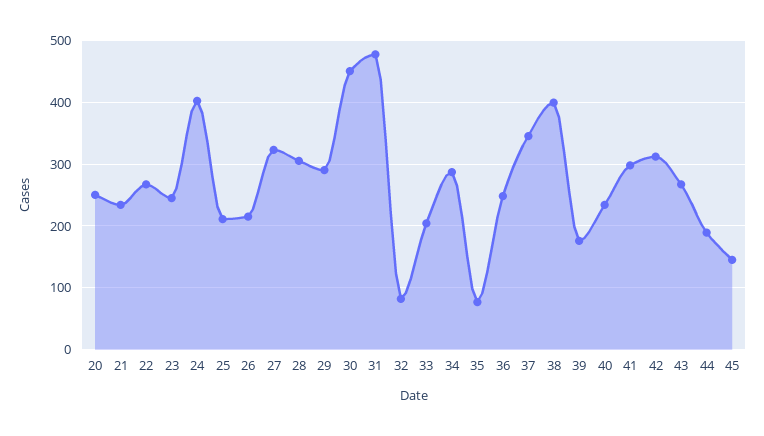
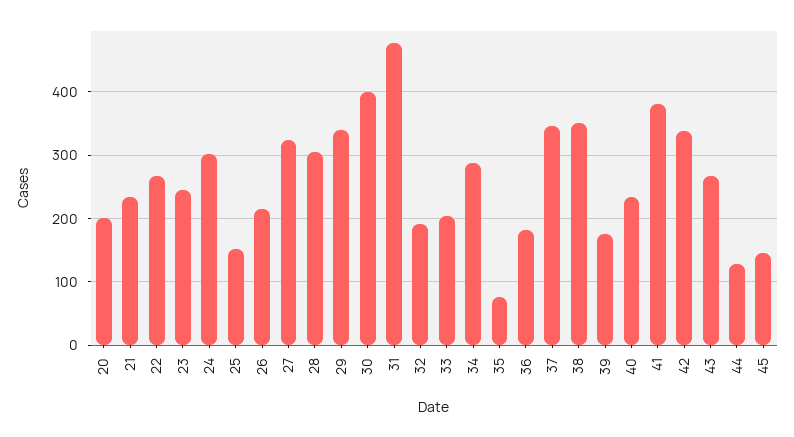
  {
-   "20": 250,
+   "20": 200,
    "21": 230,
    "22": 270,
    "23": 250,
-   "24": 400,
+   "24": 300,
-   "25": 210,
+   "25": 150,
    "26": 220,
    "27": 320,
    "28": 310,
-   "29": 290,
+   "29": 340,
-   "30": 450,
+   "30": 400,
    "31": 480,
-   "32": 80,
+   "32": 190,
    "33": 200,
    "34": 290,
    "35": 80,
-   "36": 250,
+   "36": 180,
    "37": 350,
-   "38": 400,
+   "38": 350,
    "39": 180,
    "40": 230,
-   "41": 300,
+   "41": 380,
-   "42": 310,
+   "42": 340,
    "43": 270,
-   "44": 190,
+   "44": 130,
    "45": 150
  }

